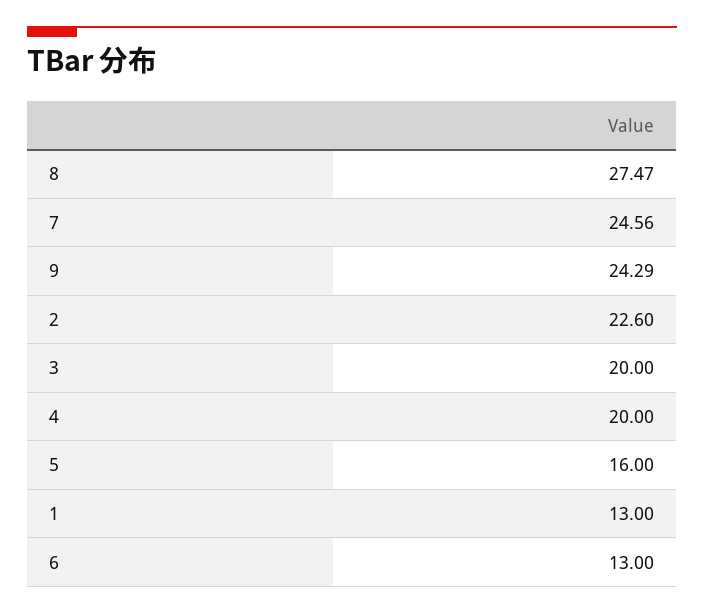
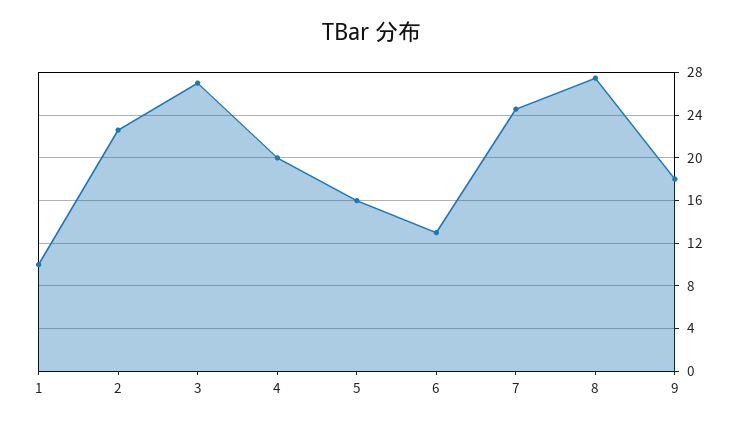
  {
    "8": 27.47,
    "7": 24.56,
-   "9": 24.29,
+   "9": 18,
    "2": 22.6,
-   "3": 20,
+   "3": 27,
    "4": 20,
    "5": 16,
-   "1": 13,
+   "1": 10,
    "6": 13
  }

